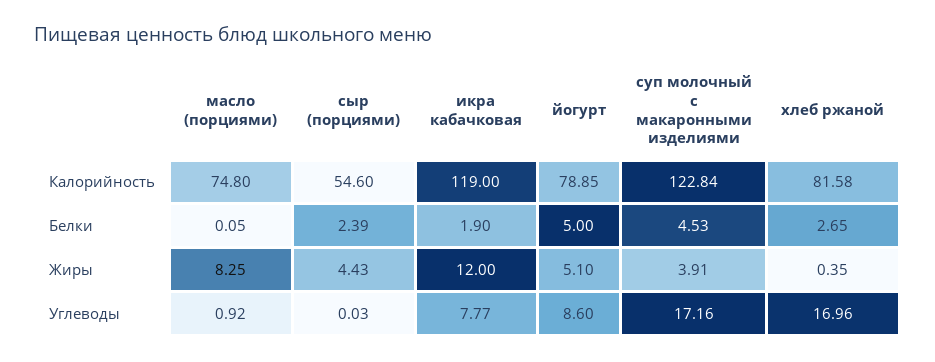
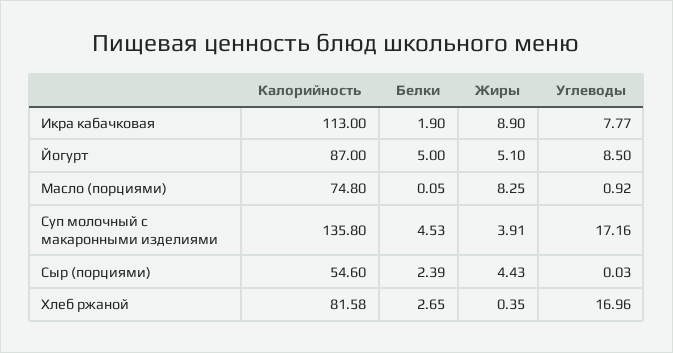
  {
    "масло (порциями)": {
      "Калорийность": 74.8,
      "Белки": 0.05,
      "Жиры": 8.25,
      "Углеводы": 0.92
    },
    "сыр (порциями)": {
      "Калорийность": 54.6,
      "Белки": 2.39,
      "Жиры": 4.43,
      "Углеводы": 0.03
    },
    "икра кабачковая": {
-     "Калорийность": 119,
+     "Калорийность": 113,
      "Белки": 1.9,
-     "Жиры": 12,
+     "Жиры": 8.9,
      "Углеводы": 7.77
    },
    "йогурт": {
-     "Калорийность": 78.85,
+     "Калорийность": 87,
      "Белки": 5,
      "Жиры": 5.1,
-     "Углеводы": 8.6
+     "Углеводы": 8.5
    },
    "суп молочный с макаронными изделиями": {
-     "Калорийность": 122.84,
+     "Калорийность": 135.8,
      "Белки": 4.53,
      "Жиры": 3.91,
      "Углеводы": 17.16
    },
    "хлеб ржаной": {
      "Калорийность": 81.58,
      "Белки": 2.65,
      "Жиры": 0.35,
      "Углеводы": 16.96
    }
  }

